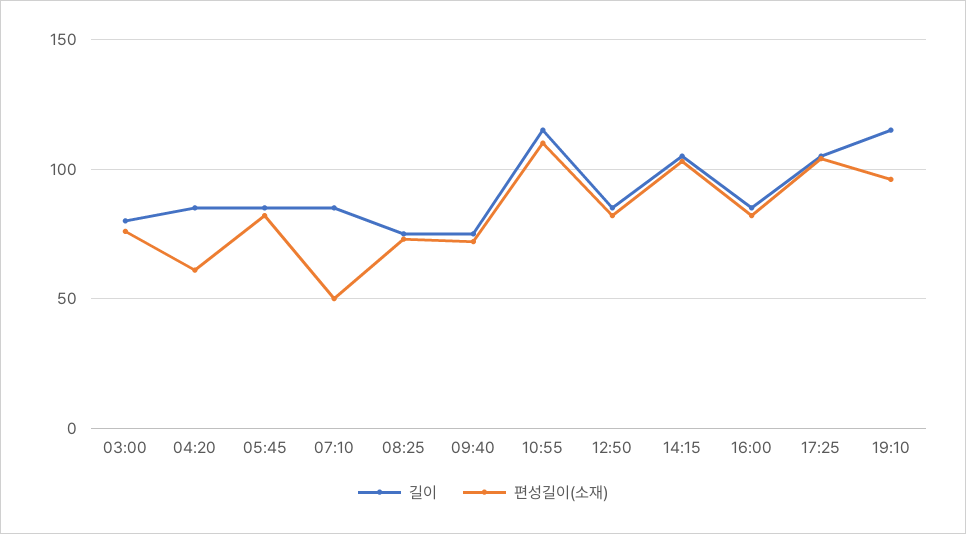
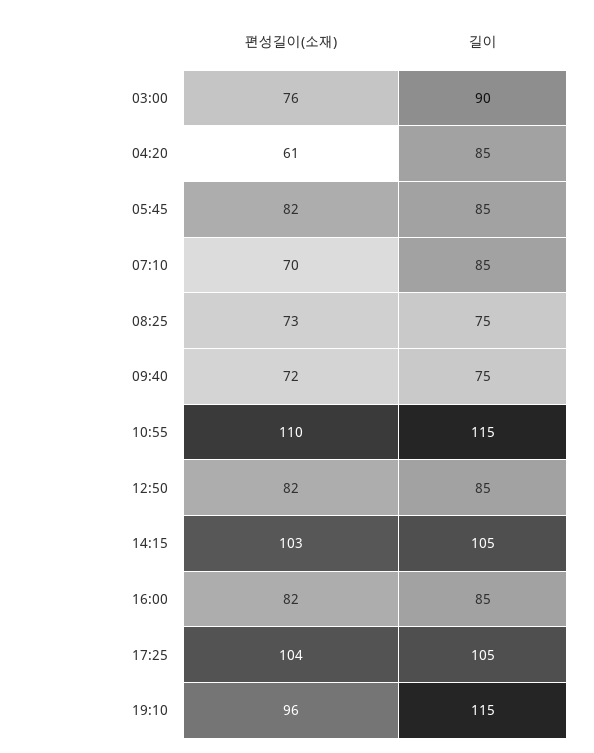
  {
    "길이": {
-     "03:00": 80,
+     "03:00": 90,
      "04:20": 85,
      "05:45": 85,
      "07:10": 85,
      "08:25": 75,
      "09:40": 75,
      "10:55": 115,
      "12:50": 85,
      "14:15": 105,
      "16:00": 85,
      "17:25": 105,
      "19:10": 115
    },
    "편성길이(소재)": {
      "03:00": 76,
      "04:20": 61,
      "05:45": 82,
-     "07:10": 50,
+     "07:10": 70,
      "08:25": 73,
      "09:40": 72,
      "10:55": 110,
      "12:50": 82,
      "14:15": 103,
      "16:00": 82,
      "17:25": 104,
      "19:10": 96
    }
  }

